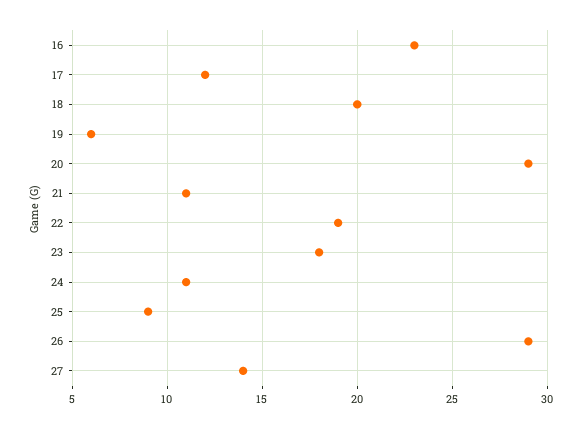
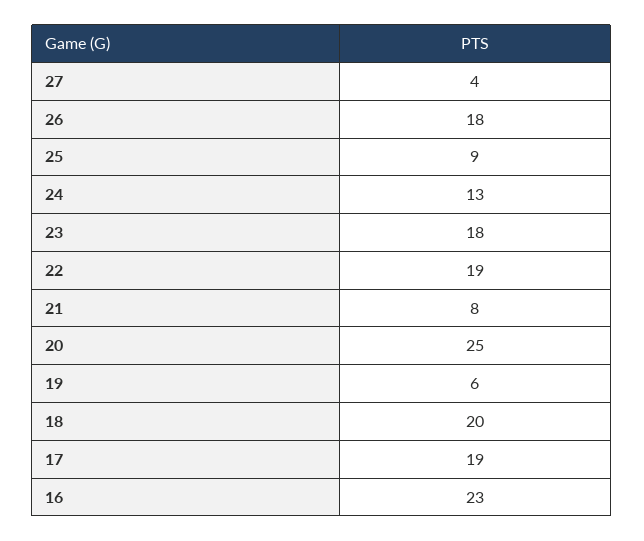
  {
    "16": 23,
-   "17": 12,
+   "17": 19,
    "18": 20,
    "19": 6,
-   "20": 29,
+   "20": 25,
-   "21": 11,
+   "21": 8,
    "22": 19,
    "23": 18,
-   "24": 11,
+   "24": 13,
    "25": 9,
-   "26": 29,
+   "26": 18,
-   "27": 14
+   "27": 4
  }

